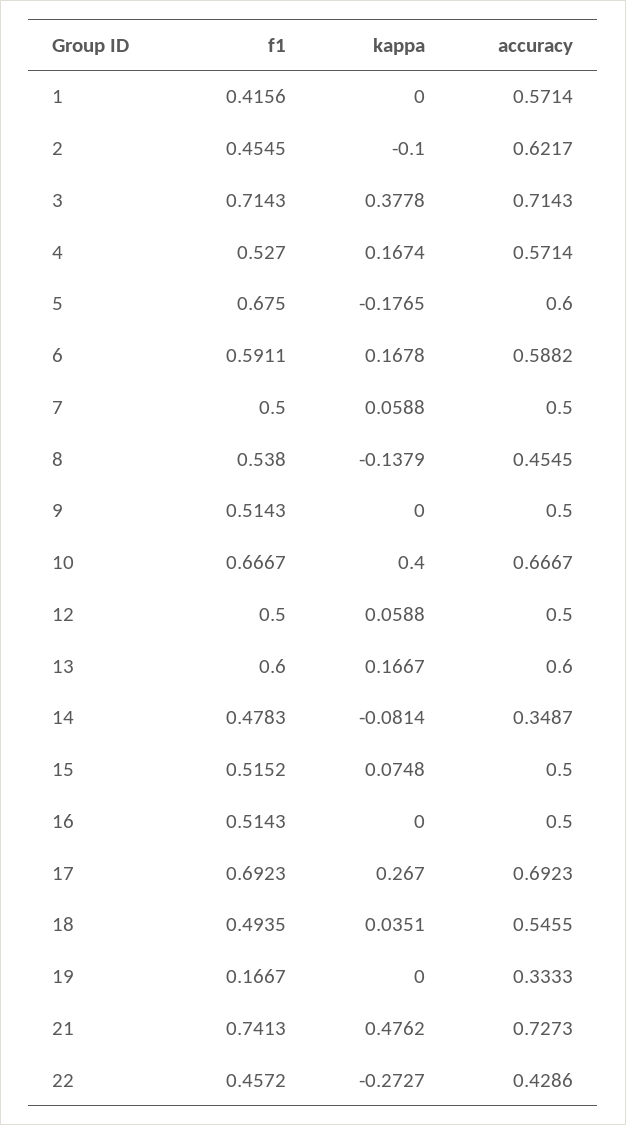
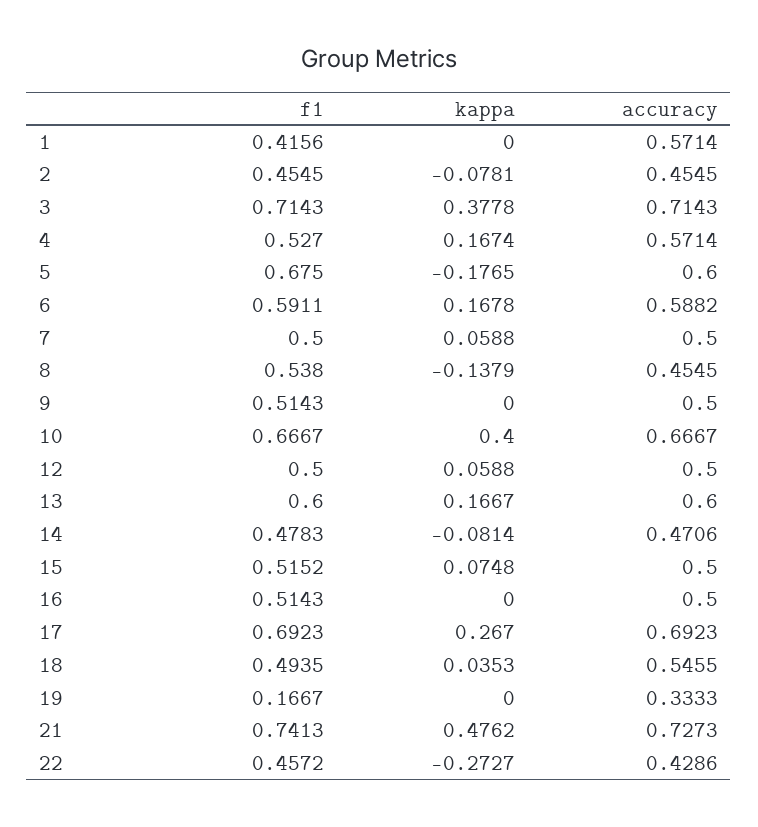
  {
    "f1": {
      "1": 0.4156,
      "2": 0.4545,
      "3": 0.7143,
      "4": 0.527,
      "5": 0.675,
      "6": 0.5911,
      "7": 0.5,
      "8": 0.538,
      "9": 0.5143,
      "10": 0.6667,
      "12": 0.5,
      "13": 0.6,
      "14": 0.4783,
      "15": 0.5152,
      "16": 0.5143,
      "17": 0.6923,
      "18": 0.4935,
      "19": 0.1667,
      "21": 0.7413,
      "22": 0.4572
    },
    "kappa": {
      "1": 0,
-     "2": -0.1,
+     "2": -0.0781,
      "3": 0.3778,
      "4": 0.1674,
      "5": -0.1765,
      "6": 0.1678,
      "7": 0.0588,
      "8": -0.1379,
      "9": 0,
      "10": 0.4,
      "12": 0.0588,
      "13": 0.1667,
      "14": -0.0814,
      "15": 0.0748,
      "16": 0,
      "17": 0.267,
-     "18": 0.0351,
+     "18": 0.0353,
      "19": 0,
      "21": 0.4762,
      "22": -0.2727
    },
    "accuracy": {
      "1": 0.5714,
-     "2": 0.6217,
+     "2": 0.4545,
      "3": 0.7143,
      "4": 0.5714,
      "5": 0.6,
      "6": 0.5882,
      "7": 0.5,
      "8": 0.4545,
      "9": 0.5,
      "10": 0.6667,
      "12": 0.5,
      "13": 0.6,
-     "14": 0.3487,
+     "14": 0.4706,
      "15": 0.5,
      "16": 0.5,
      "17": 0.6923,
      "18": 0.5455,
      "19": 0.3333,
      "21": 0.7273,
      "22": 0.4286
    }
  }

